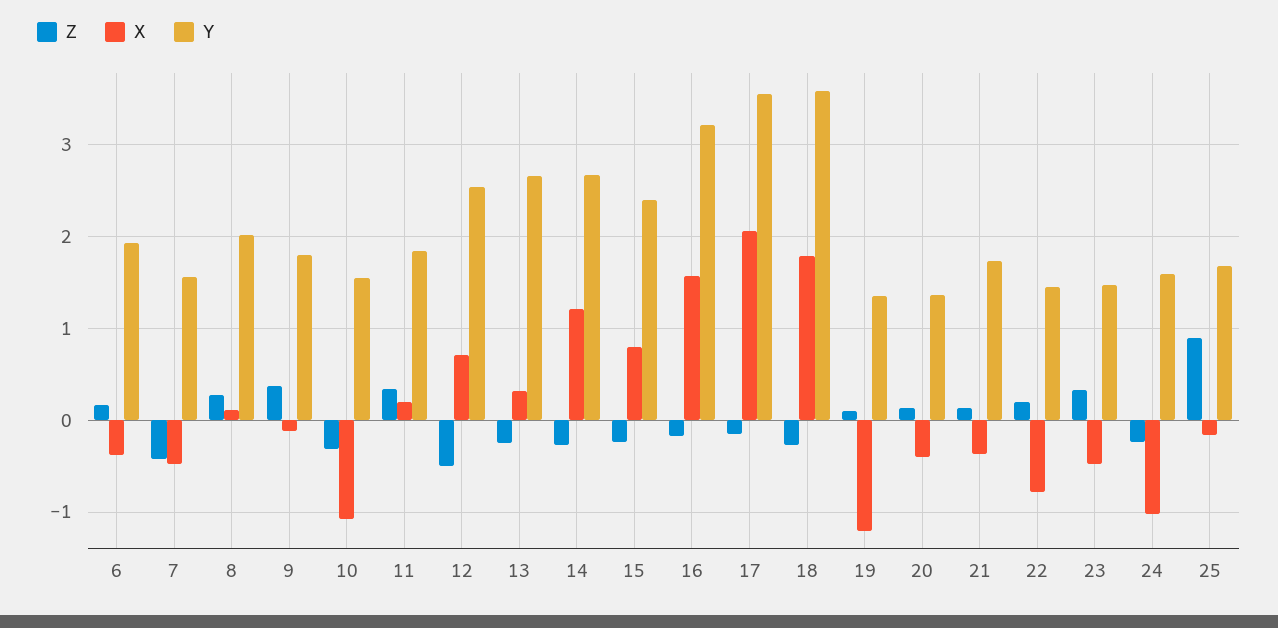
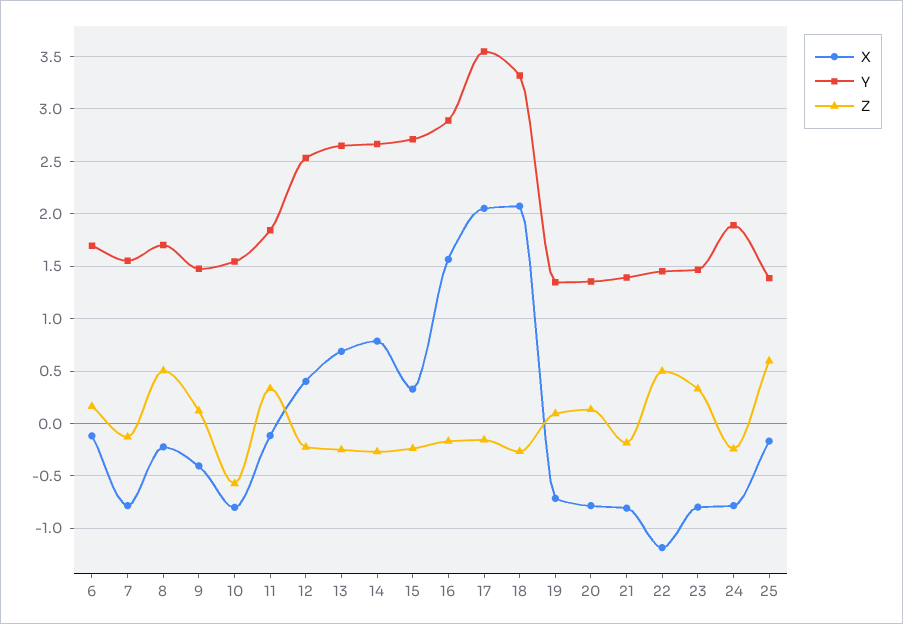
  {
    "Z": {
      "6": 0.2,
-     "7": -0.4,
+     "7": -0.1,
-     "8": 0.3,
+     "8": 0.5,
-     "9": 0.4,
+     "9": 0.1,
-     "10": -0.3,
+     "10": -0.6,
      "11": 0.3,
-     "12": -0.5,
+     "12": -0.2,
      "13": -0.3,
      "14": -0.3,
      "15": -0.2,
      "16": -0.2,
      "17": -0.2,
      "18": -0.3,
      "19": 0.1,
      "20": 0.1,
-     "21": 0.1,
+     "21": -0.2,
-     "22": 0.2,
+     "22": 0.5,
      "23": 0.3,
      "24": -0.2,
-     "25": 0.9
+     "25": 0.6
    },
    "X": {
-     "6": -0.4,
+     "6": -0.1,
-     "7": -0.5,
+     "7": -0.8,
-     "8": 0.1,
+     "8": -0.2,
-     "9": -0.1,
+     "9": -0.4,
-     "10": -1.1,
+     "10": -0.8,
-     "11": 0.2,
+     "11": -0.1,
-     "12": 0.7,
+     "12": 0.4,
-     "13": 0.3,
+     "13": 0.7,
-     "14": 1.2,
+     "14": 0.8,
-     "15": 0.8,
+     "15": 0.3,
      "16": 1.6,
      "17": 2.1,
-     "18": 1.8,
+     "18": 2.1,
-     "19": -1.2,
+     "19": -0.7,
-     "20": -0.4,
+     "20": -0.8,
-     "21": -0.4,
+     "21": -0.8,
-     "22": -0.8,
+     "22": -1.2,
-     "23": -0.5,
+     "23": -0.8,
-     "24": -1,
+     "24": -0.8,
      "25": -0.2
    },
    "Y": {
-     "6": 1.9,
+     "6": 1.7,
      "7": 1.6,
-     "8": 2,
+     "8": 1.7,
-     "9": 1.8,
+     "9": 1.5,
      "10": 1.5,
      "11": 1.8,
      "12": 2.5,
      "13": 2.6,
      "14": 2.7,
-     "15": 2.4,
+     "15": 2.7,
-     "16": 3.2,
+     "16": 2.9,
      "17": 3.5,
-     "18": 3.6,
+     "18": 3.3,
      "19": 1.3,
      "20": 1.4,
-     "21": 1.7,
+     "21": 1.4,
      "22": 1.5,
      "23": 1.5,
-     "24": 1.6,
+     "24": 1.9,
-     "25": 1.7
+     "25": 1.4
    }
  }

